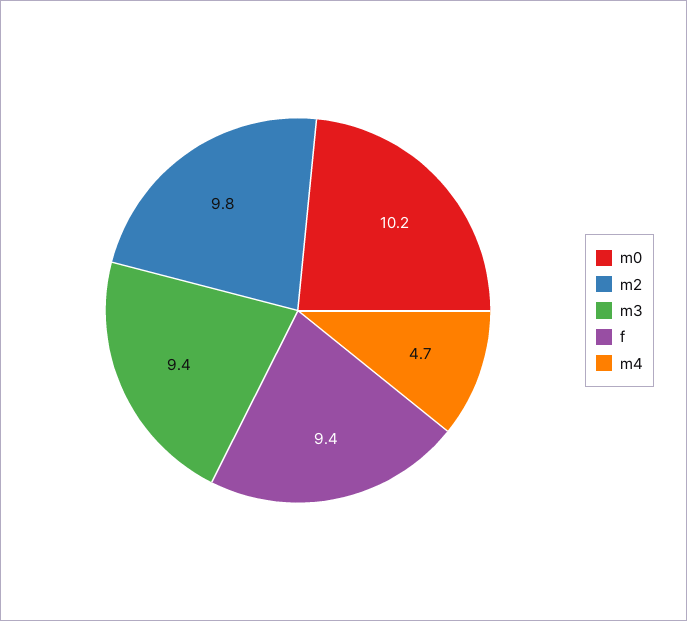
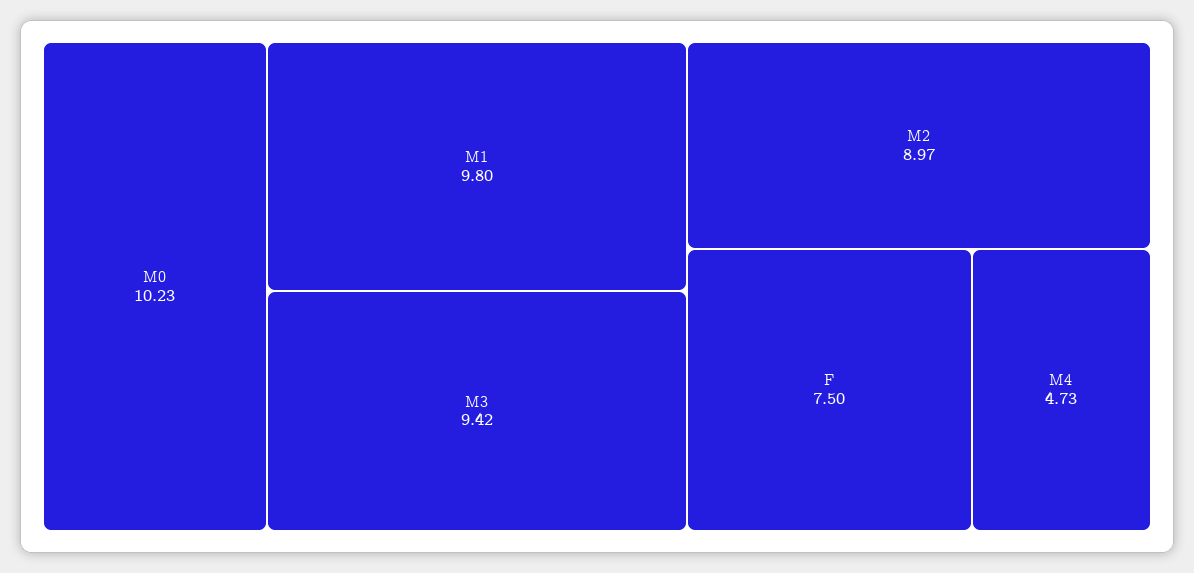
  {
    "m0": 10.23,
-   "m2": 9.8,
+   "m2": 8.97,
    "m3": 9.42,
-   "f": 9.4,
+   "f": 7.5,
-   "m4": 4.73
+   "m4": 4.73,
+   "M1": 9.8
  }

